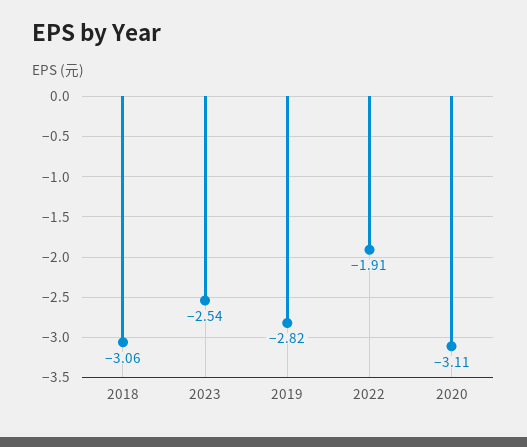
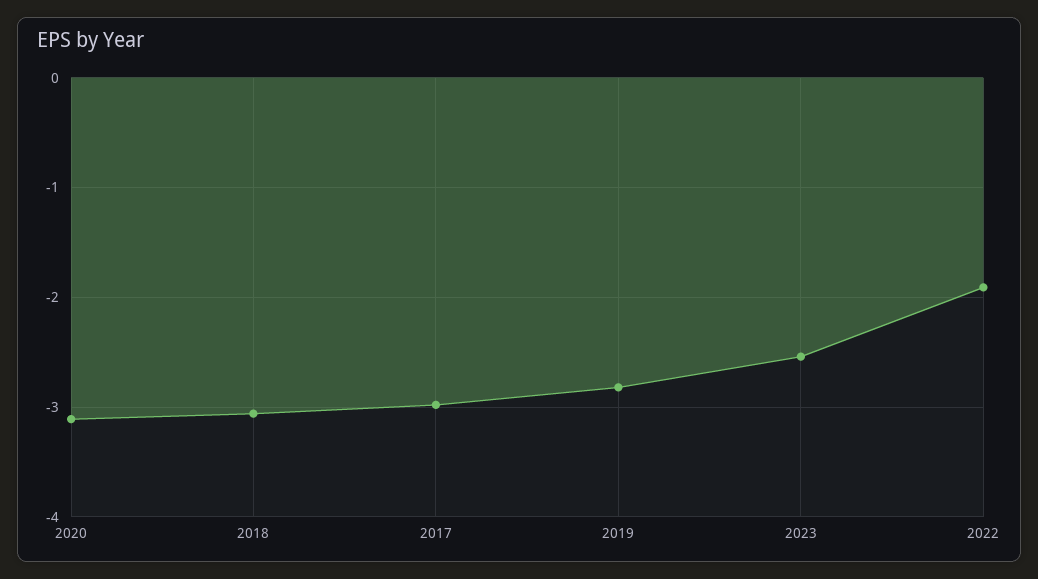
  {
    "2018": -3.06,
    "2023": -2.54,
    "2019": -2.82,
    "2022": -1.91,
-   "2020": -3.11
+   "2020": -3.11,
+   "2017": -3
  }

